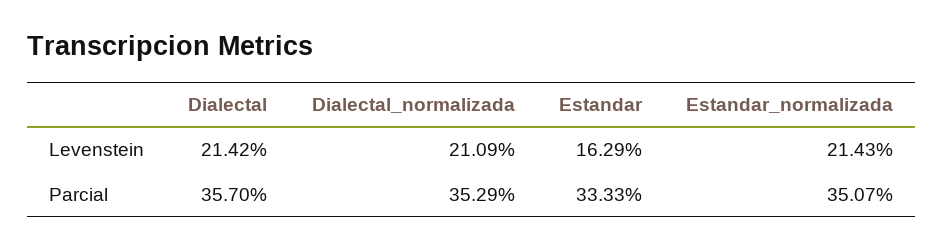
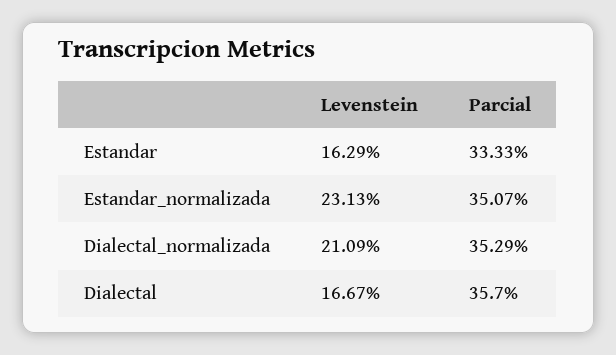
  {
    "Dialectal": {
-     "Levenstein": 21.42,
+     "Levenstein": 16.67,
      "Parcial": 35.7
    },
    "Dialectal_normalizada": {
      "Levenstein": 21.09,
      "Parcial": 35.29
    },
    "Estandar": {
      "Levenstein": 16.29,
      "Parcial": 33.33
    },
    "Estandar_normalizada": {
-     "Levenstein": 21.43,
+     "Levenstein": 23.13,
      "Parcial": 35.07
    }
  }

